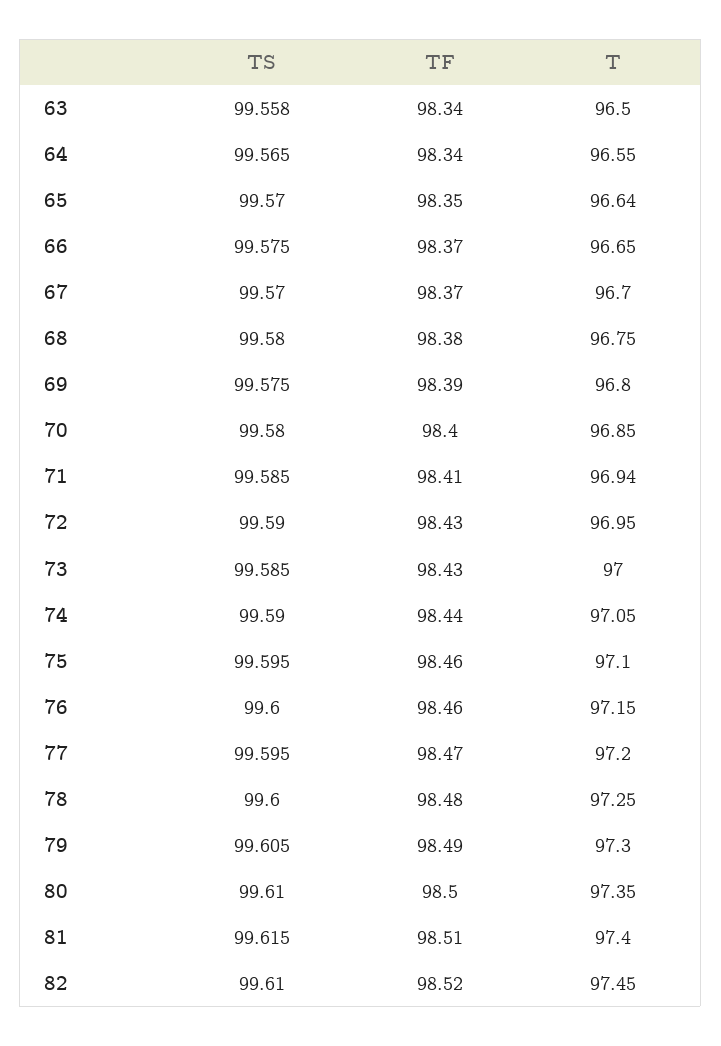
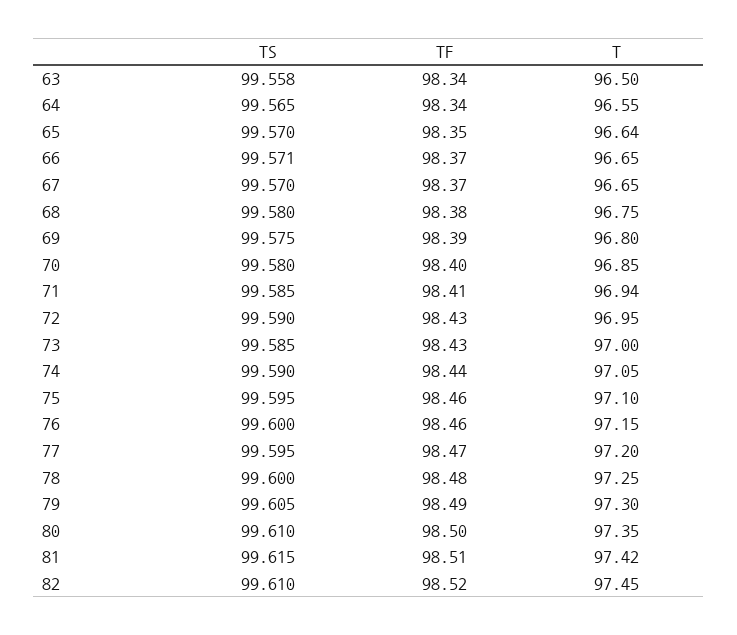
  {
    "TS": {
      "63": 99.558,
      "64": 99.565,
      "65": 99.57,
-     "66": 99.575,
+     "66": 99.571,
      "67": 99.57,
      "68": 99.58,
      "69": 99.575,
      "70": 99.58,
      "71": 99.585,
      "72": 99.59,
      "73": 99.585,
      "74": 99.59,
      "75": 99.595,
      "76": 99.6,
      "77": 99.595,
      "78": 99.6,
      "79": 99.605,
      "80": 99.61,
      "81": 99.615,
      "82": 99.61
    },
    "TF": {
      "63": 98.34,
      "64": 98.34,
      "65": 98.35,
      "66": 98.37,
      "67": 98.37,
      "68": 98.38,
      "69": 98.39,
      "70": 98.4,
      "71": 98.41,
      "72": 98.43,
      "73": 98.43,
      "74": 98.44,
      "75": 98.46,
      "76": 98.46,
      "77": 98.47,
      "78": 98.48,
      "79": 98.49,
      "80": 98.5,
      "81": 98.51,
      "82": 98.52
    },
    "T": {
      "63": 96.5,
      "64": 96.55,
      "65": 96.64,
      "66": 96.65,
-     "67": 96.7,
+     "67": 96.65,
      "68": 96.75,
      "69": 96.8,
      "70": 96.85,
      "71": 96.94,
      "72": 96.95,
      "73": 97,
      "74": 97.05,
      "75": 97.1,
      "76": 97.15,
      "77": 97.2,
      "78": 97.25,
      "79": 97.3,
      "80": 97.35,
-     "81": 97.4,
+     "81": 97.42,
      "82": 97.45
    }
  }

